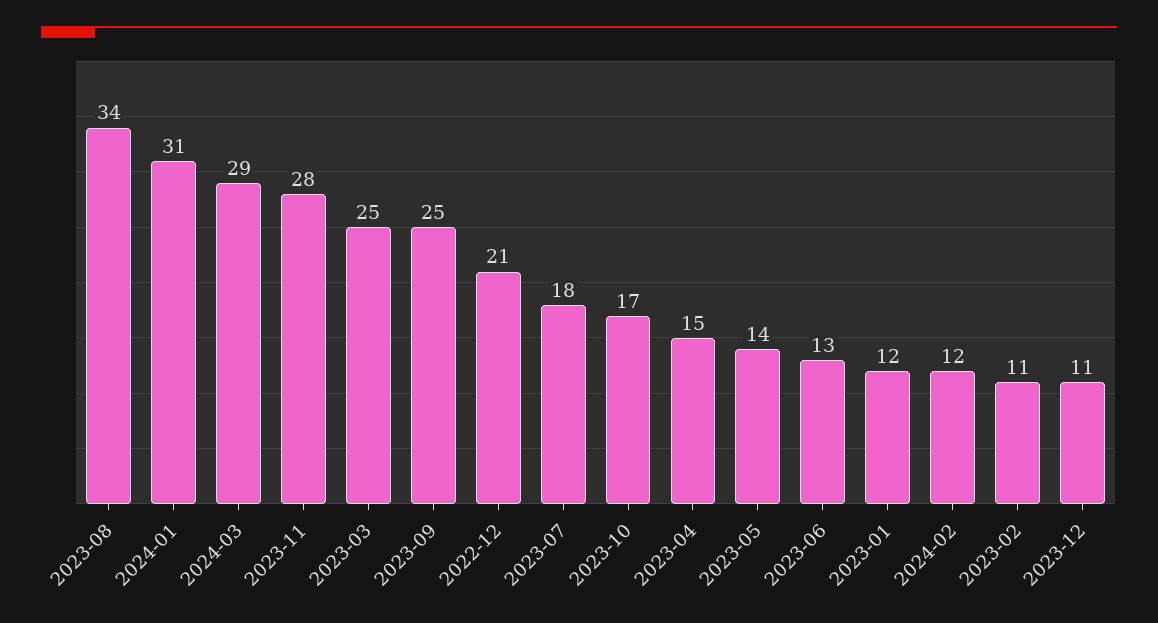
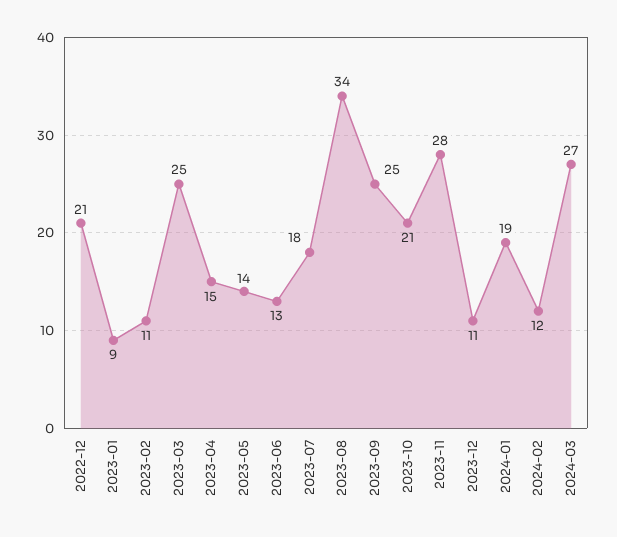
  {
    "2023-08": 34,
-   "2024-01": 31,
+   "2024-01": 19,
-   "2024-03": 29,
+   "2024-03": 27,
    "2023-11": 28,
    "2023-03": 25,
    "2023-09": 25,
    "2022-12": 21,
    "2023-07": 18,
-   "2023-10": 17,
+   "2023-10": 21,
    "2023-04": 15,
    "2023-05": 14,
    "2023-06": 13,
-   "2023-01": 12,
+   "2023-01": 9,
    "2024-02": 12,
    "2023-02": 11,
    "2023-12": 11
  }

